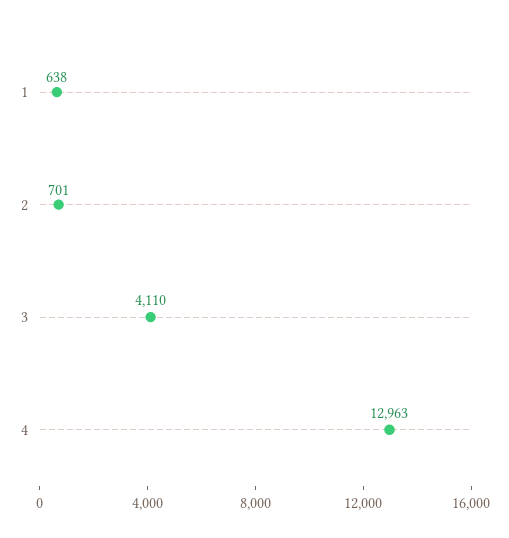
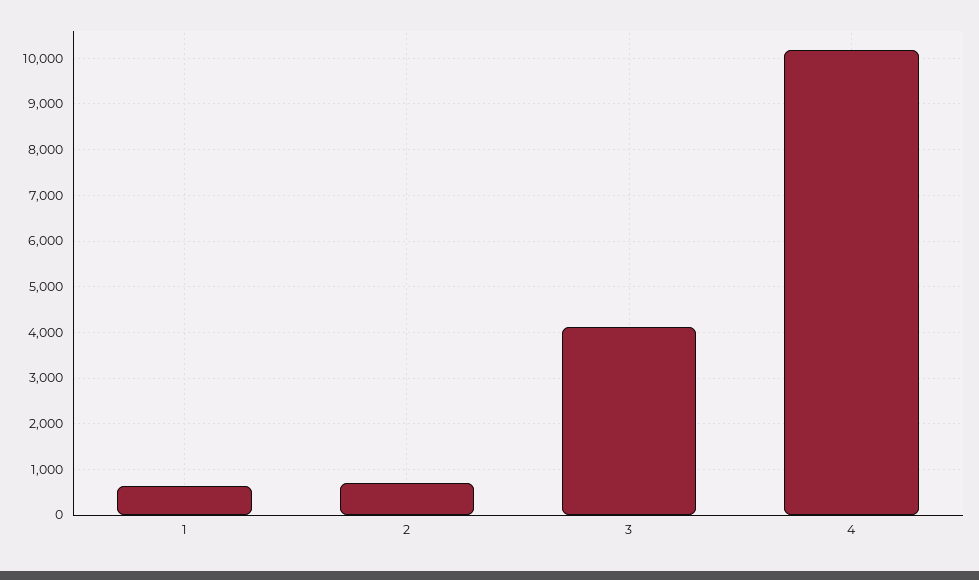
  {
    "1": 638,
    "2": 701,
    "3": 4110,
-   "4": 12963
+   "4": 10200
  }

